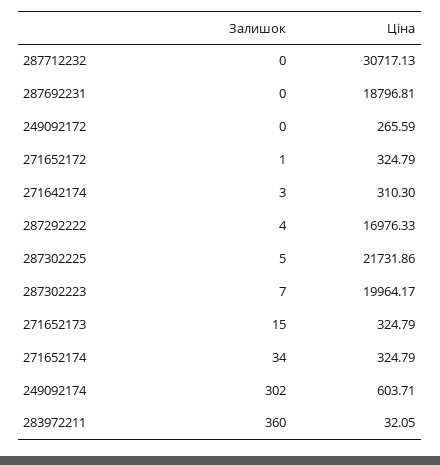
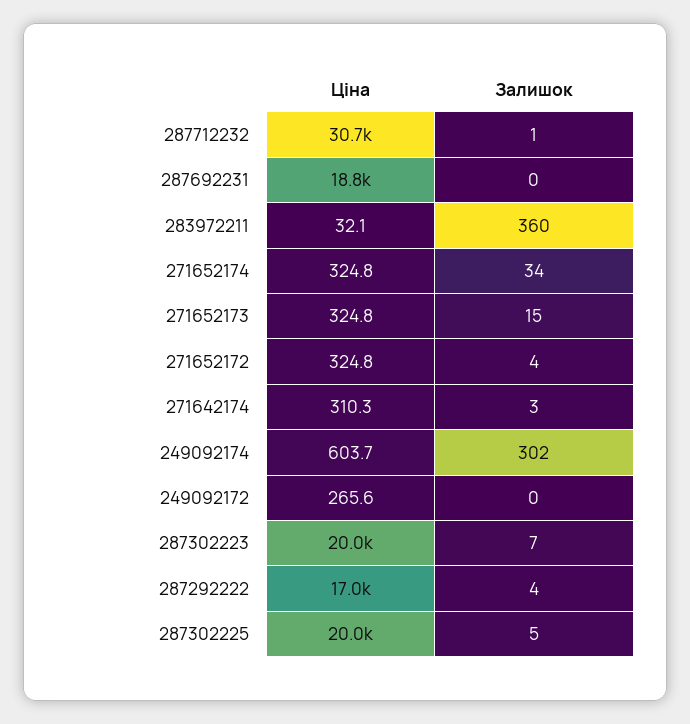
  {
    "Залишок": {
-     "287712232": 0,
+     "287712232": 1,
      "287692231": 0,
      "249092172": 0,
-     "271652172": 1,
+     "271652172": 4,
      "271642174": 3,
      "287292222": 4,
      "287302225": 5,
      "287302223": 7,
      "271652173": 15,
      "271652174": 34,
      "249092174": 302,
      "283972211": 360
    },
    "Ціна": {
      "287712232": 30717.13,
      "287692231": 18796.81,
      "249092172": 265.59,
      "271652172": 324.79,
      "271642174": 310.3,
      "287292222": 16976.33,
-     "287302225": 21731.86,
+     "287302225": 20000,
      "287302223": 19964.17,
      "271652173": 324.79,
      "271652174": 324.79,
      "249092174": 603.71,
      "283972211": 32.05
    }
  }

